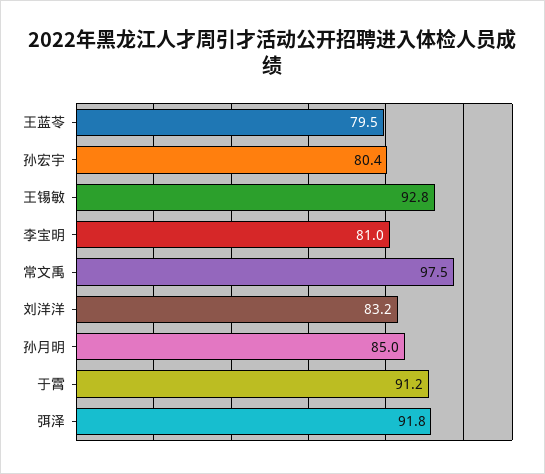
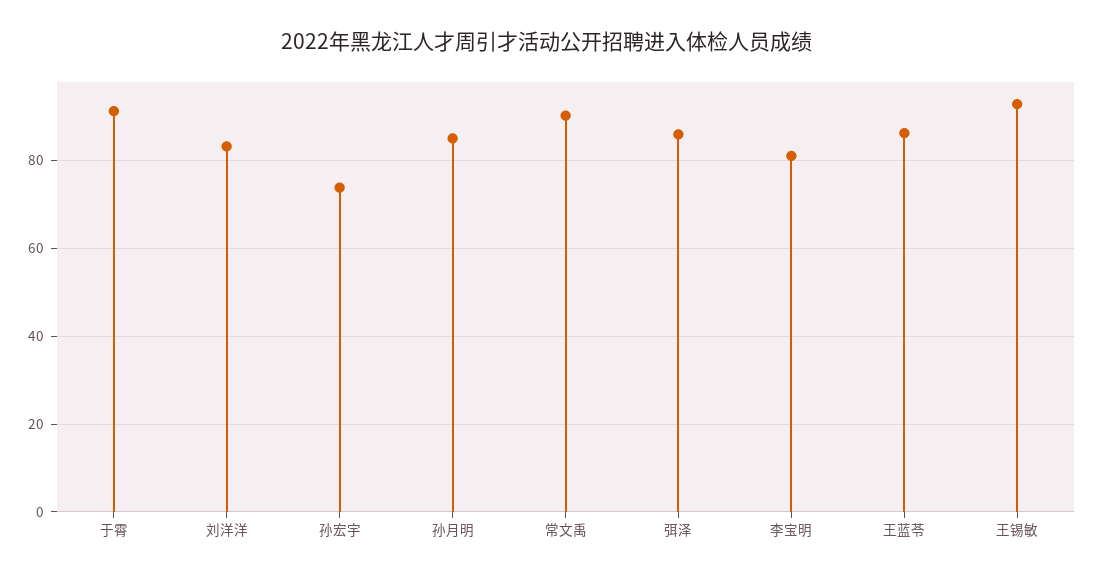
  {
-   "王蓝苓": 79.5,
+   "王蓝苓": 86,
-   "孙宏宇": 80.4,
+   "孙宏宇": 74,
    "王锡敏": 92.8,
    "李宝明": 81,
-   "常文禹": 97.5,
+   "常文禹": 90,
    "刘洋洋": 83.2,
    "孙月明": 85,
    "于霄": 91.2,
-   "弭泽": 91.8
+   "弭泽": 86
  }

